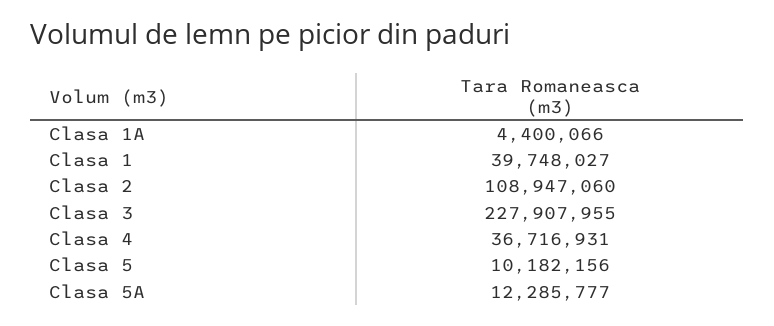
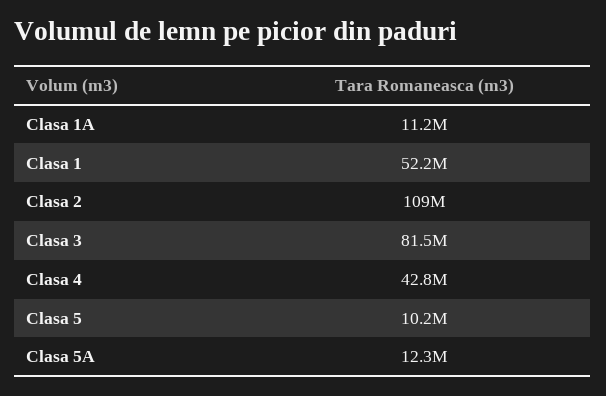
  {
-   "Clasa 1A": 4400066,
+   "Clasa 1A": 11200000,
-   "Clasa 1": 39748027,
+   "Clasa 1": 52200000,
    "Clasa 2": 108947060,
-   "Clasa 3": 227907955,
+   "Clasa 3": 81500000,
-   "Clasa 4": 36716931,
+   "Clasa 4": 42800000,
    "Clasa 5": 10182156,
    "Clasa 5A": 12285777
  }

